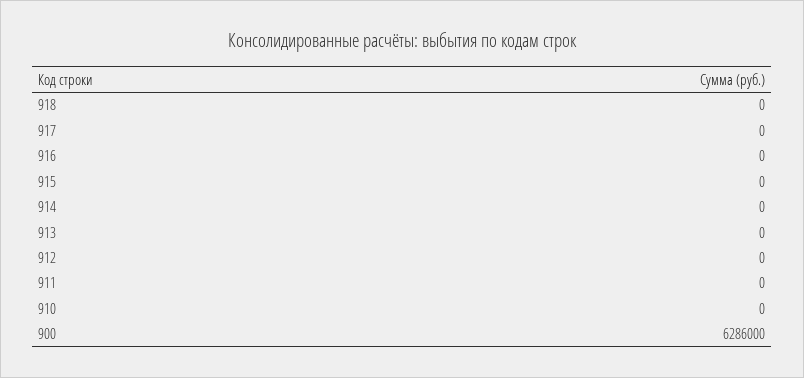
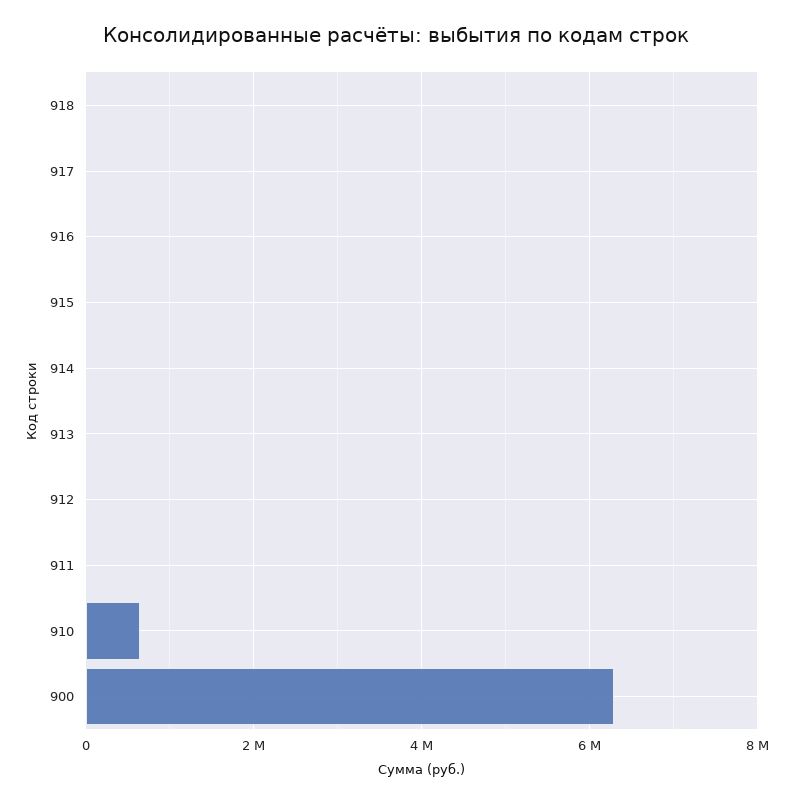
  {
    "918": 0,
    "917": 0,
    "916": 0,
    "915": 0,
    "914": 0,
    "913": 0,
    "912": 0,
    "911": 0,
-   "910": 0,
+   "910": 600000,
    "900": 6286000
  }

